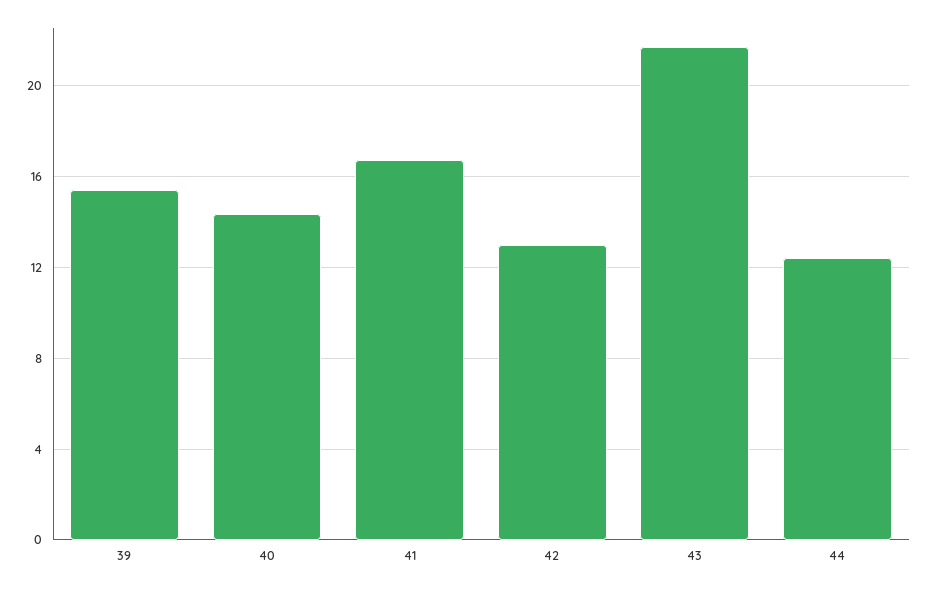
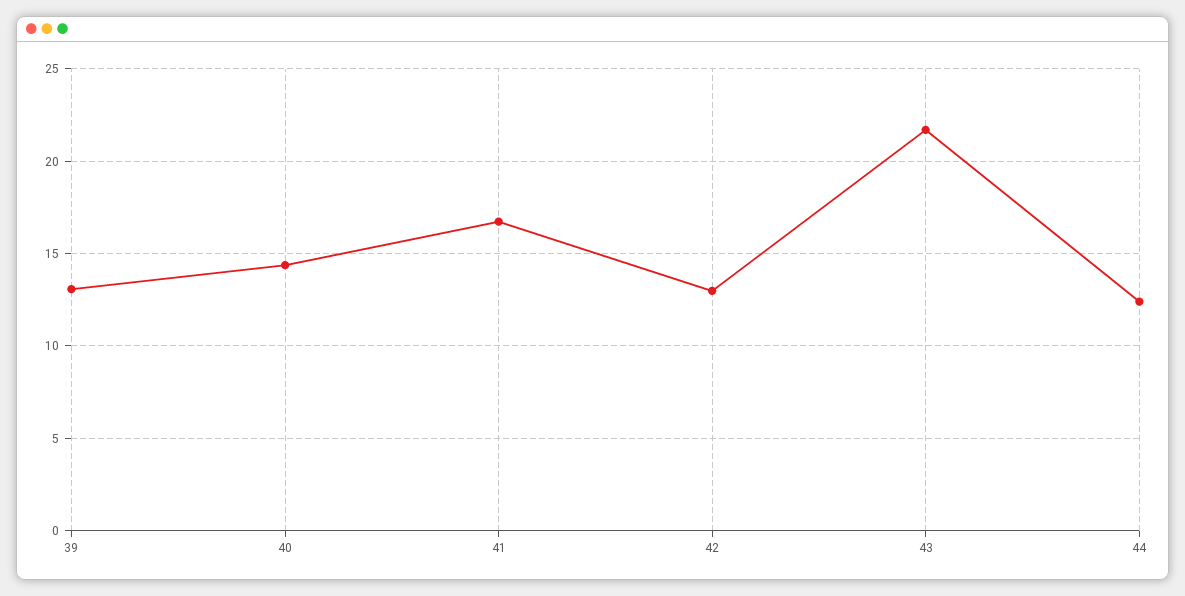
  {
-   "39": 15.5,
+   "39": 13,
    "40": 14.5,
    "41": 16.5,
    "42": 13,
    "43": 21.5,
    "44": 12.5
  }

